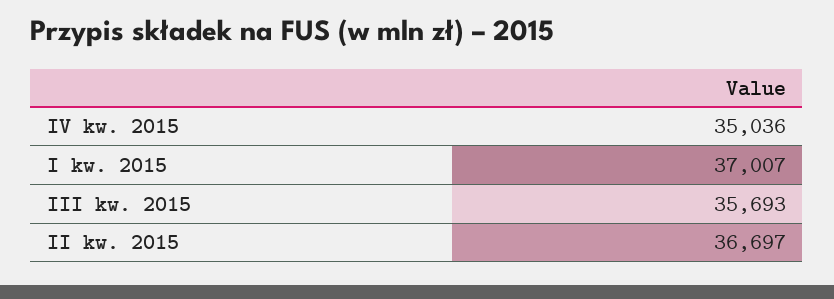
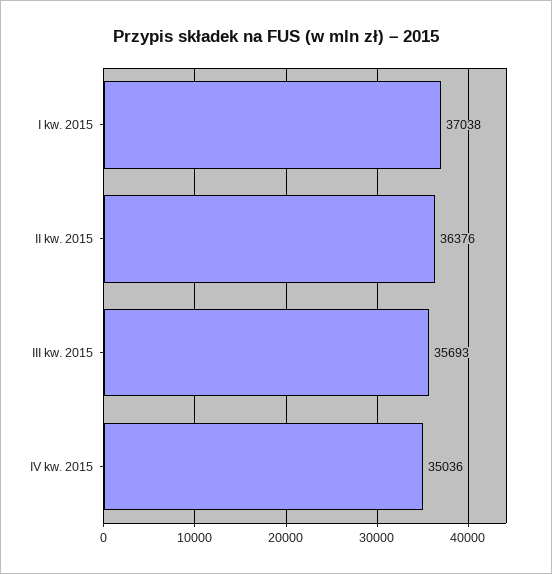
  {
    "IV kw. 2015": 35036,
-   "I kw. 2015": 37007,
+   "I kw. 2015": 37038,
    "III kw. 2015": 35693,
-   "II kw. 2015": 36697
+   "II kw. 2015": 36376
  }

